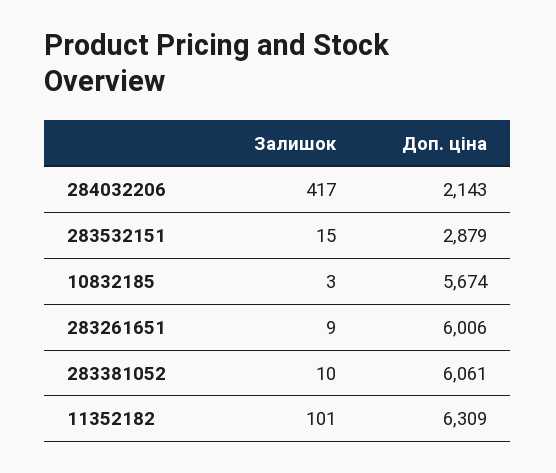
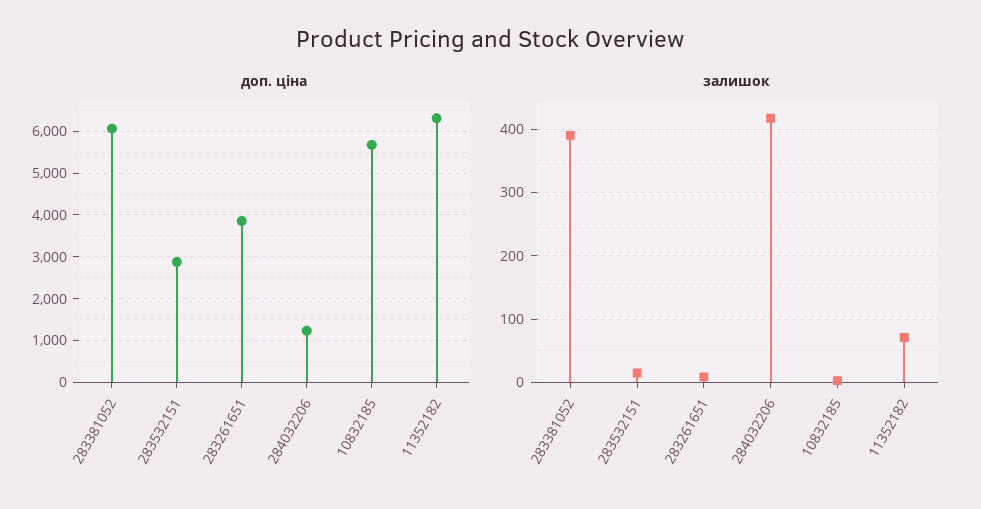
  {
    "Залишок": {
      "284032206": 417,
      "283532151": 15,
      "10832185": 3,
      "283261651": 9,
-     "283381052": 10,
+     "283381052": 390,
-     "11352182": 101
+     "11352182": 70
    },
    "Доп. ціна": {
-     "284032206": 2143,
+     "284032206": 1200,
      "283532151": 2879,
      "10832185": 5674,
-     "283261651": 6006,
+     "283261651": 3800,
      "283381052": 6061,
      "11352182": 6309
    }
  }

